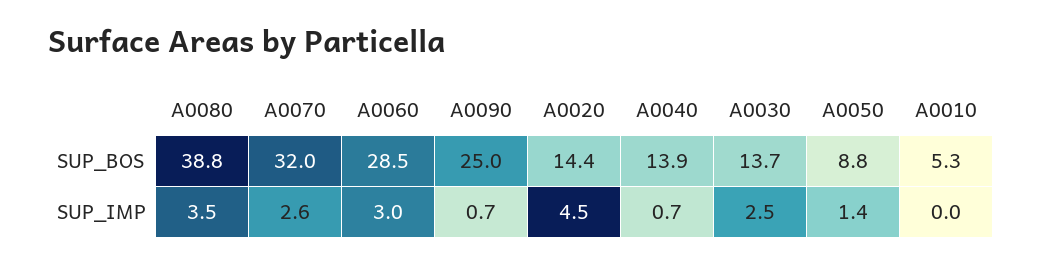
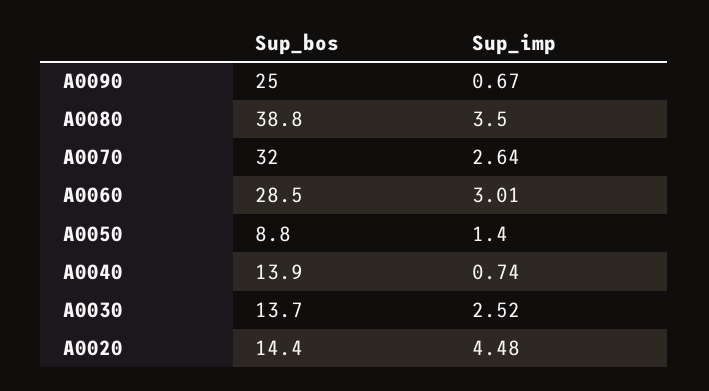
  {
    "A0080": {
      "SUP_BOS": 38.8,
      "SUP_IMP": 3.5
    },
    "A0070": {
      "SUP_BOS": 32,
      "SUP_IMP": 2.64
    },
    "A0060": {
      "SUP_BOS": 28.5,
      "SUP_IMP": 3.01
    },
    "A0090": {
      "SUP_BOS": 25,
      "SUP_IMP": 0.67
    },
    "A0020": {
      "SUP_BOS": 14.4,
      "SUP_IMP": 4.48
    },
    "A0040": {
      "SUP_BOS": 13.9,
      "SUP_IMP": 0.74
    },
    "A0030": {
      "SUP_BOS": 13.7,
      "SUP_IMP": 2.52
    },
    "A0050": {
      "SUP_BOS": 8.8,
      "SUP_IMP": 1.4
-   },
+   }
-   "A0010": {
-     "SUP_BOS": 5.3,
-     "SUP_IMP": 0
-   }
  }

